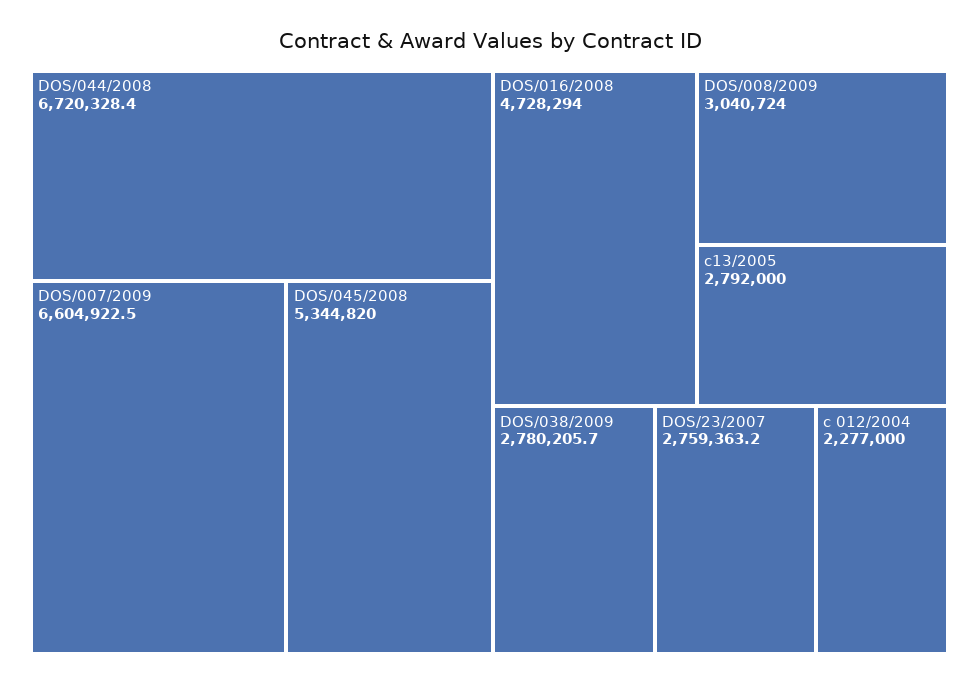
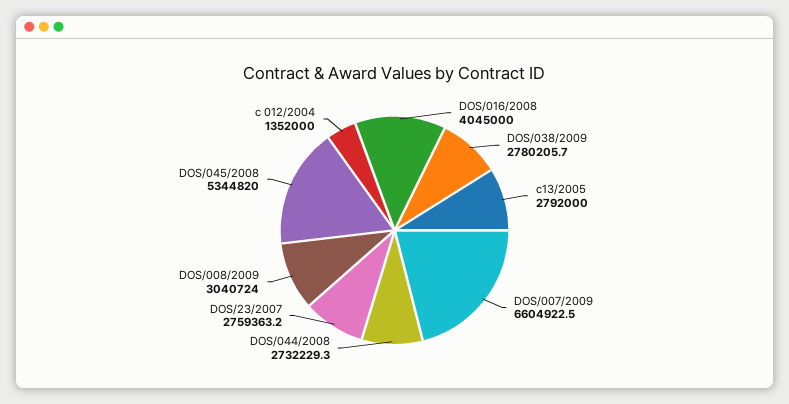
  {
-   "DOS/044/2008": 6720328.4,
+   "DOS/044/2008": 2732229.3,
    "DOS/007/2009": 6604922.5,
    "DOS/045/2008": 5344820,
-   "DOS/016/2008": 4728294,
+   "DOS/016/2008": 4045000,
    "DOS/008/2009": 3040724,
    "c13/2005": 2792000,
    "DOS/038/2009": 2780205.7,
    "DOS/23/2007": 2759363.2,
-   "c 012/2004": 2277000
+   "c 012/2004": 1352000
  }

